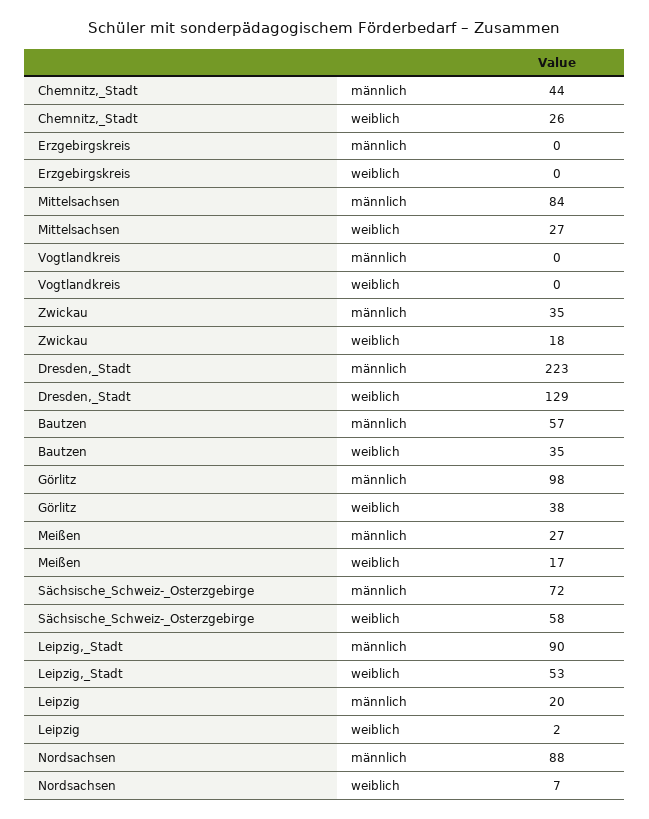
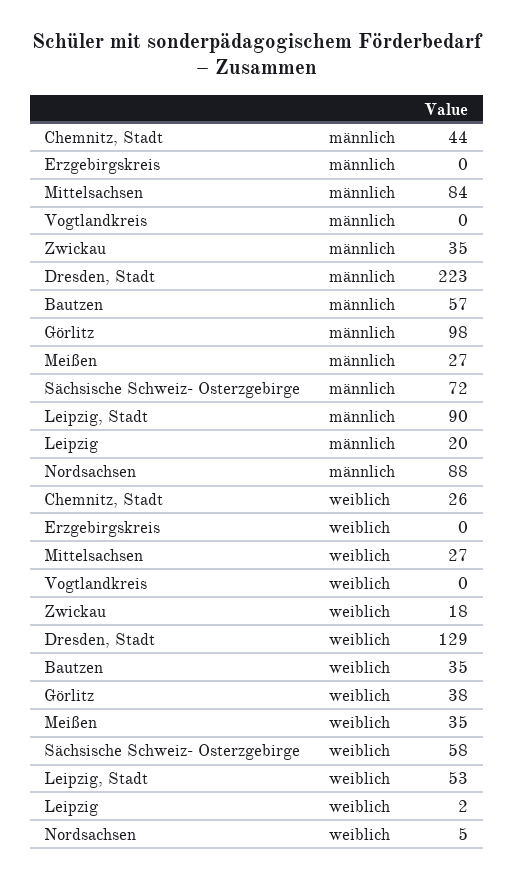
  {
    "Chemnitz,_Stadt": {
      "männlich": 44,
      "weiblich": 26
    },
    "Erzgebirgskreis": {
      "männlich": 0,
      "weiblich": 0
    },
    "Mittelsachsen": {
      "männlich": 84,
      "weiblich": 27
    },
    "Vogtlandkreis": {
      "männlich": 0,
      "weiblich": 0
    },
    "Zwickau": {
      "männlich": 35,
      "weiblich": 18
    },
    "Dresden,_Stadt": {
      "männlich": 223,
      "weiblich": 129
    },
    "Bautzen": {
      "männlich": 57,
      "weiblich": 35
    },
    "Görlitz": {
      "männlich": 98,
      "weiblich": 38
    },
    "Meißen": {
      "männlich": 27,
-     "weiblich": 17
+     "weiblich": 35
    },
    "Sächsische_Schweiz-_Osterzgebirge": {
      "männlich": 72,
      "weiblich": 58
    },
    "Leipzig,_Stadt": {
      "männlich": 90,
      "weiblich": 53
    },
    "Leipzig": {
      "männlich": 20,
      "weiblich": 2
    },
    "Nordsachsen": {
      "männlich": 88,
-     "weiblich": 7
+     "weiblich": 5
    }
  }

